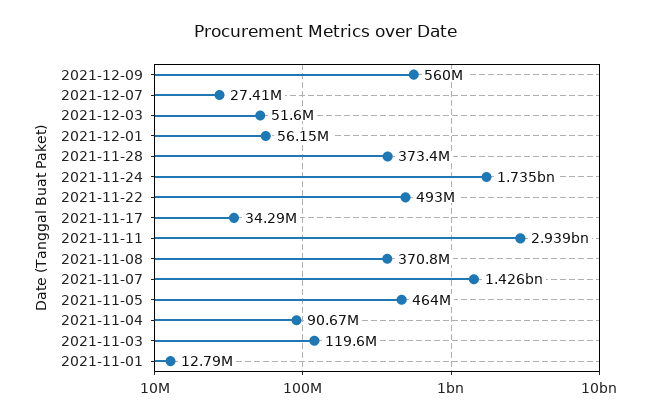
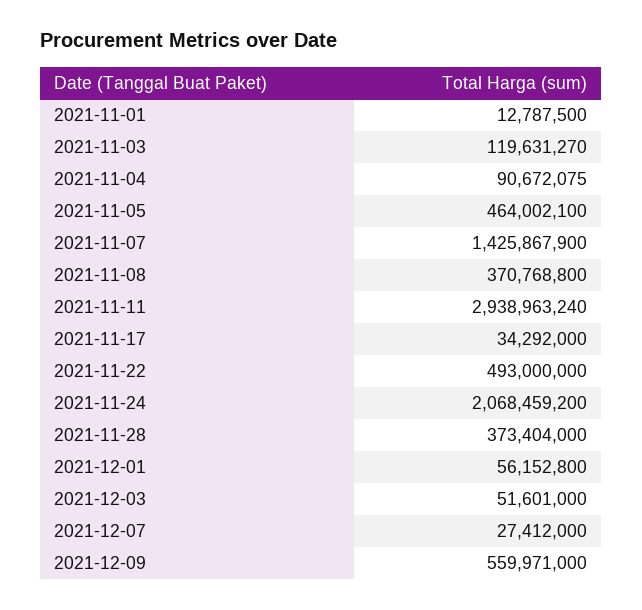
  {
    "2021-12-09": 559971000,
    "2021-12-07": 27412000,
    "2021-12-03": 51601000,
    "2021-12-01": 56152800,
    "2021-11-28": 373404000,
-   "2021-11-24": 1735000000,
+   "2021-11-24": 2068459200,
    "2021-11-22": 493000000,
    "2021-11-17": 34292000,
    "2021-11-11": 2938963240,
    "2021-11-08": 370768800,
    "2021-11-07": 1425867900,
    "2021-11-05": 464002100,
    "2021-11-04": 90672075,
    "2021-11-03": 119631270,
    "2021-11-01": 12787500
  }

